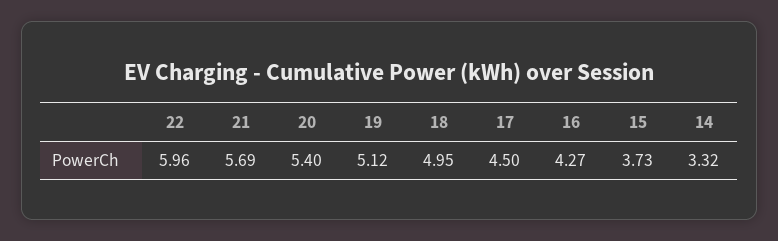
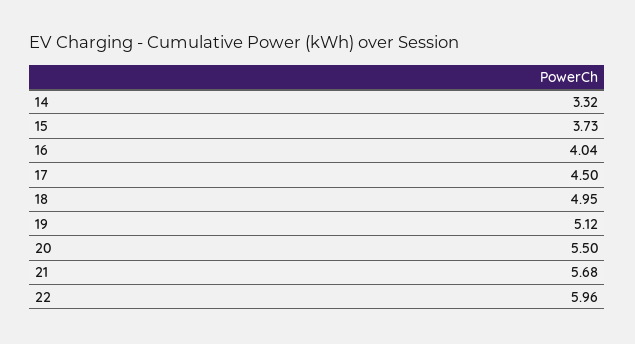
  {
    "22": 5.96,
-   "21": 5.69,
+   "21": 5.68,
-   "20": 5.4,
+   "20": 5.5,
    "19": 5.12,
    "18": 4.95,
    "17": 4.5,
-   "16": 4.27,
+   "16": 4.04,
    "15": 3.73,
    "14": 3.32
  }

